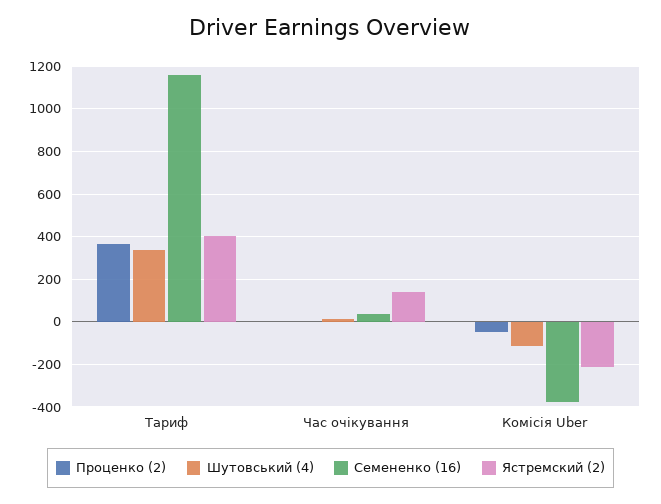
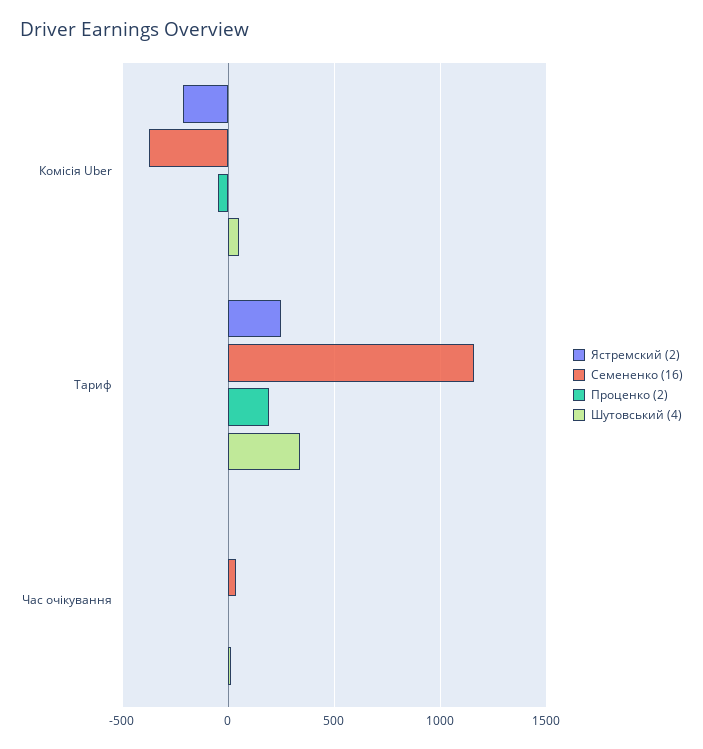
  {
    "Проценко (2)": {
-     "Тариф": 350,
+     "Тариф": 200,
      "Час очікування": 0,
      "Комісія Uber": -50
    },
    "Шутовський (4)": {
      "Тариф": 350,
      "Час очікування": 0,
-     "Комісія Uber": -100
+     "Комісія Uber": 50
    },
    "Семененко (16)": {
      "Тариф": 1150,
      "Час очікування": 50,
      "Комісія Uber": -400
    },
    "Ястремский (2)": {
-     "Тариф": 400,
+     "Тариф": 250,
-     "Час очікування": 150,
+     "Час очікування": 0,
      "Комісія Uber": -200
    }
  }

